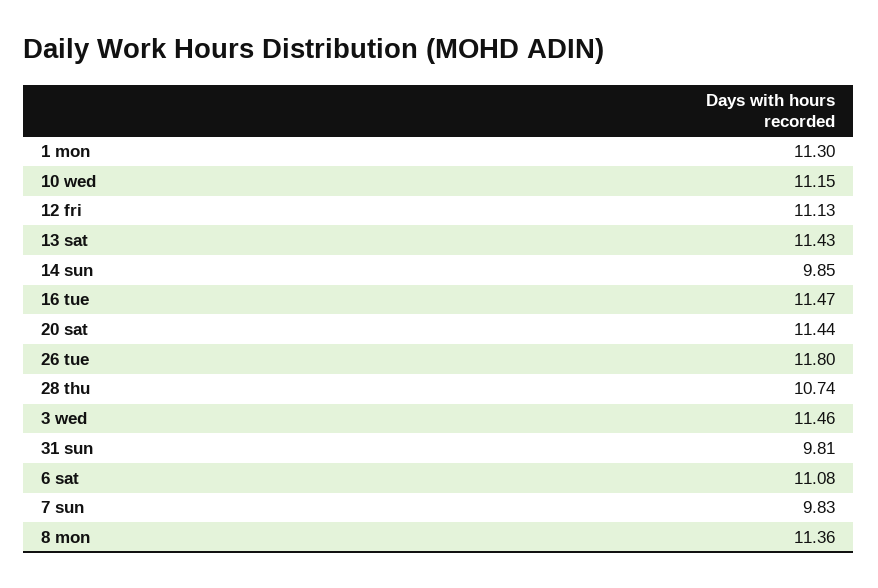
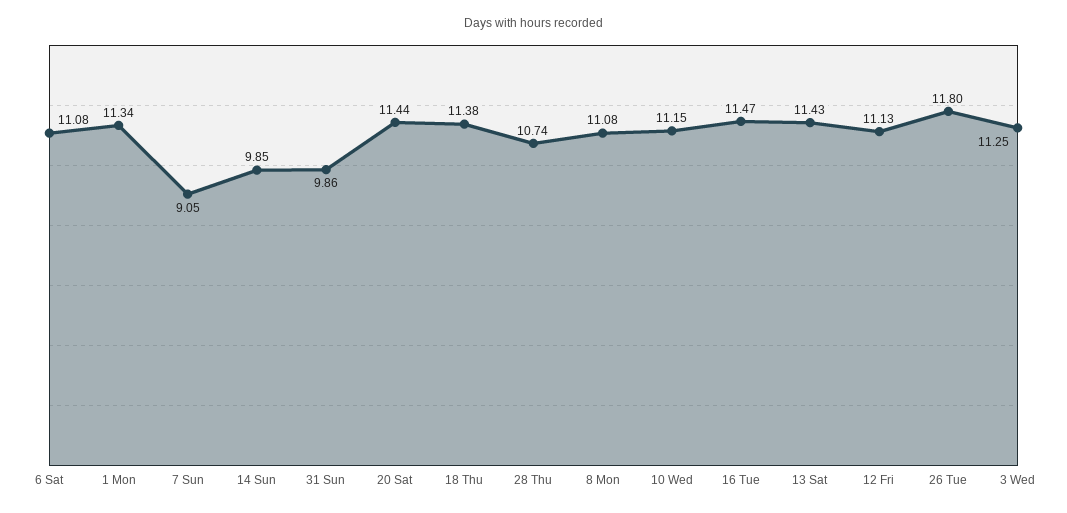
  {
-   "1 mon": 11.3,
+   "1 mon": 11.34,
    "10 wed": 11.15,
    "12 fri": 11.13,
    "13 sat": 11.43,
    "14 sun": 9.85,
    "16 tue": 11.47,
    "20 sat": 11.44,
    "26 tue": 11.8,
    "28 thu": 10.74,
-   "3 wed": 11.46,
+   "3 wed": 11.25,
-   "31 sun": 9.81,
+   "31 sun": 9.86,
    "6 sat": 11.08,
-   "7 sun": 9.83,
+   "7 sun": 9.05,
-   "8 mon": 11.36
+   "8 mon": 11.08,
+   "18 Thu": 11.38
  }

